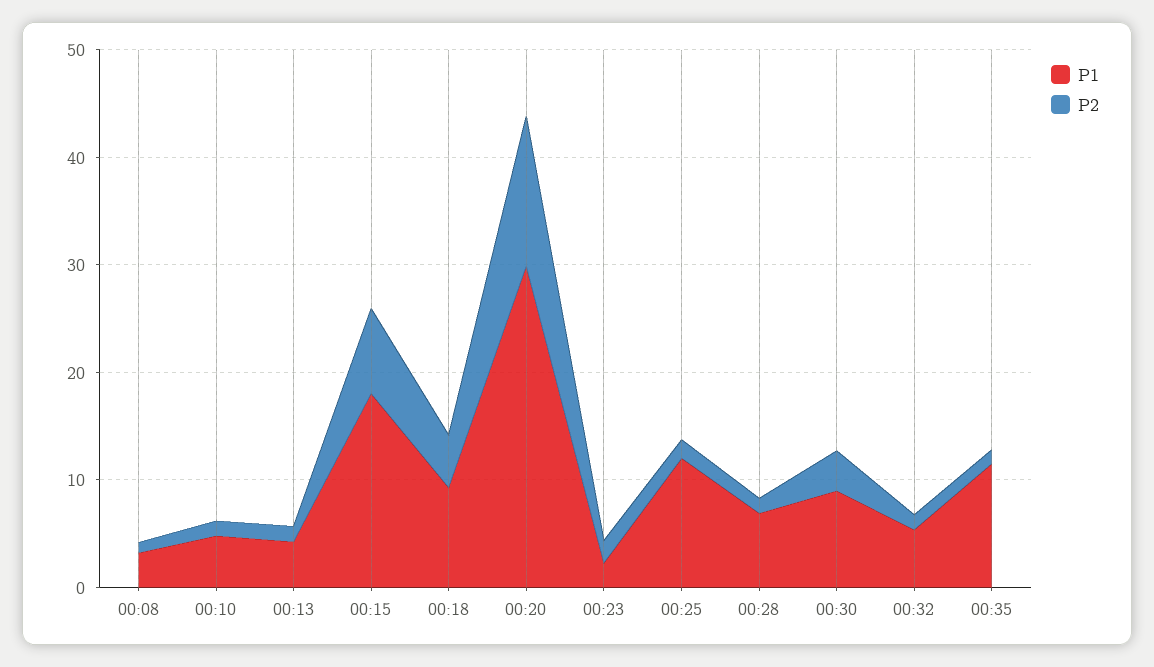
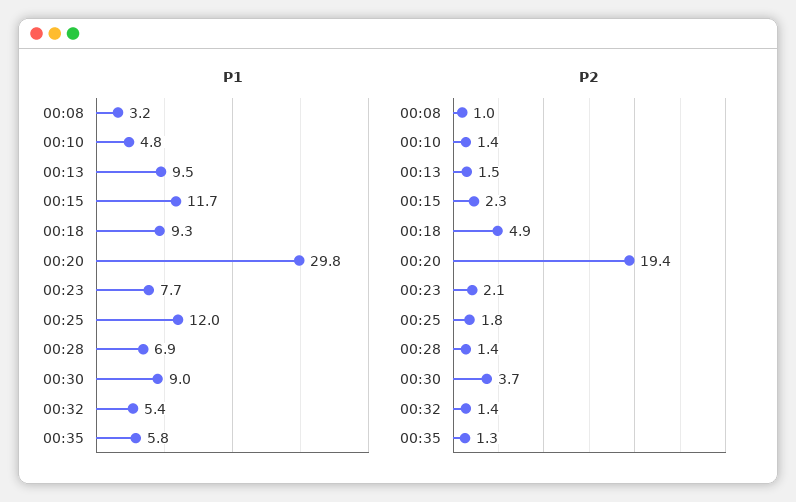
  {
    "P1": {
      "00:08": 3.2,
      "00:10": 4.8,
-     "00:13": 4,
+     "00:13": 9.5,
-     "00:15": 18,
+     "00:15": 11.7,
      "00:18": 9.3,
      "00:20": 29.8,
-     "00:23": 2,
+     "00:23": 7.7,
      "00:25": 12,
      "00:28": 6.9,
      "00:30": 9,
      "00:32": 5.4,
-     "00:35": 12
+     "00:35": 5.8
    },
    "P2": {
      "00:08": 1,
      "00:10": 1.4,
      "00:13": 1.5,
-     "00:15": 8,
+     "00:15": 2.3,
      "00:18": 4.9,
-     "00:20": 14,
+     "00:20": 19.4,
      "00:23": 2.1,
      "00:25": 1.8,
      "00:28": 1.4,
      "00:30": 3.7,
      "00:32": 1.4,
      "00:35": 1.3
    }
  }

